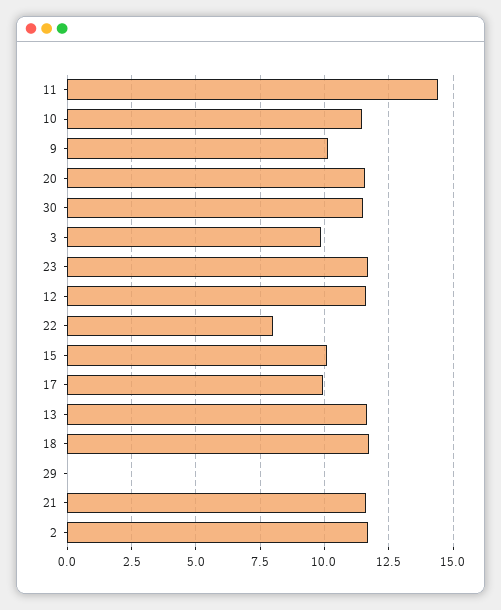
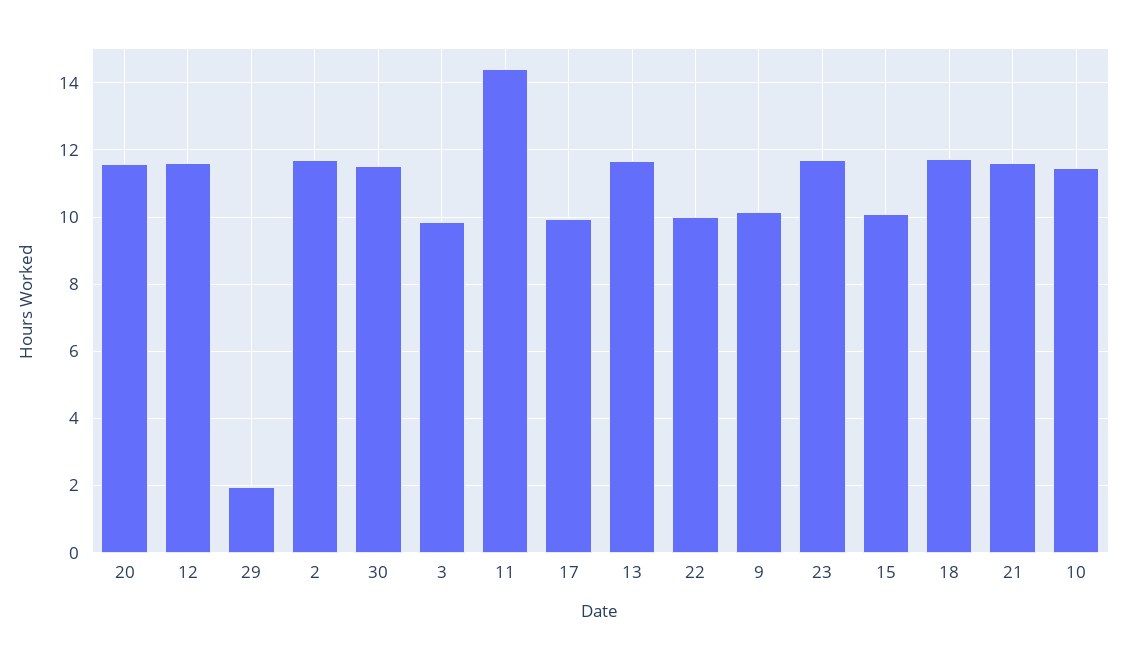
  {
    "11": 14.4,
    "10": 11.4,
    "9": 10.2,
    "20": 11.6,
    "30": 11.6,
    "3": 9.8,
    "23": 11.8,
    "12": 11.6,
-   "22": 8,
+   "22": 10,
    "15": 10,
    "17": 10,
    "13": 11.6,
    "18": 11.8,
-   "29": 0,
+   "29": 2,
    "21": 11.6,
    "2": 11.8
  }

